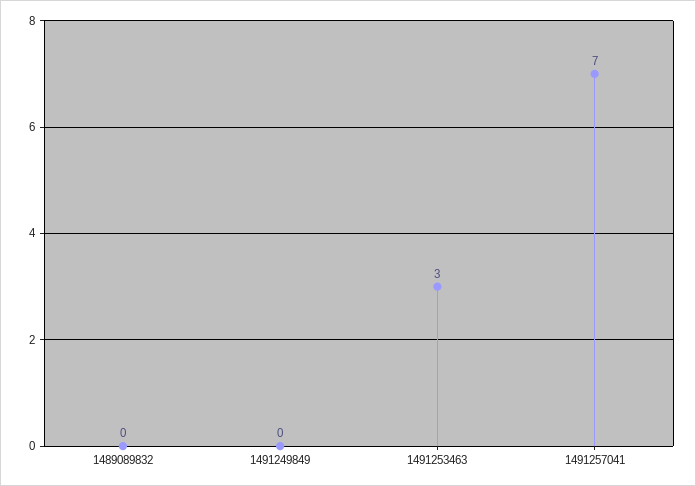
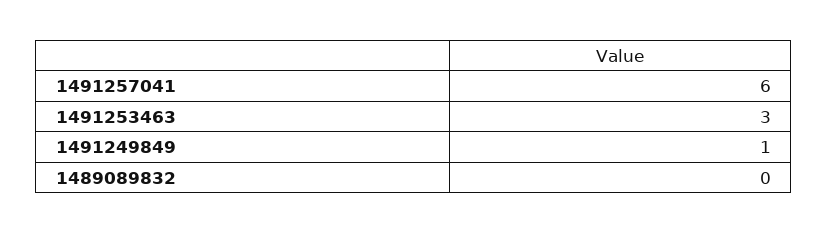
  {
    "1489089832": 0,
-   "1491249849": 0,
+   "1491249849": 1,
    "1491253463": 3,
-   "1491257041": 7
+   "1491257041": 6
  }

